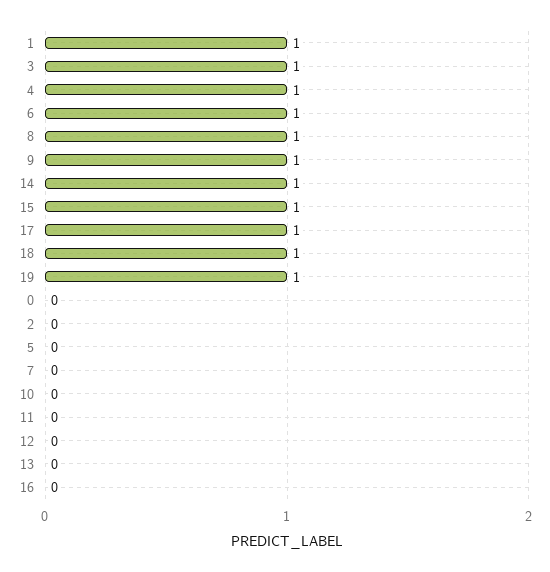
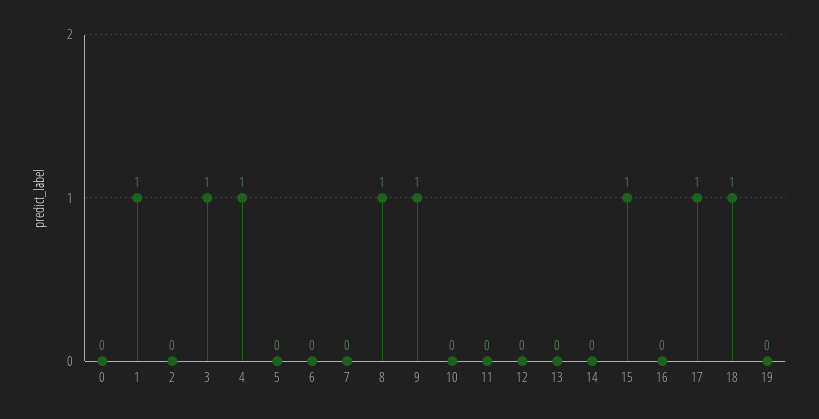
  {
    "1": 1,
    "3": 1,
    "4": 1,
-   "6": 1,
+   "6": 0,
    "8": 1,
    "9": 1,
-   "14": 1,
+   "14": 0,
    "15": 1,
    "17": 1,
    "18": 1,
-   "19": 1,
+   "19": 0,
    "0": 0,
    "2": 0,
    "5": 0,
    "7": 0,
    "10": 0,
    "11": 0,
    "12": 0,
    "13": 0,
    "16": 0
  }

